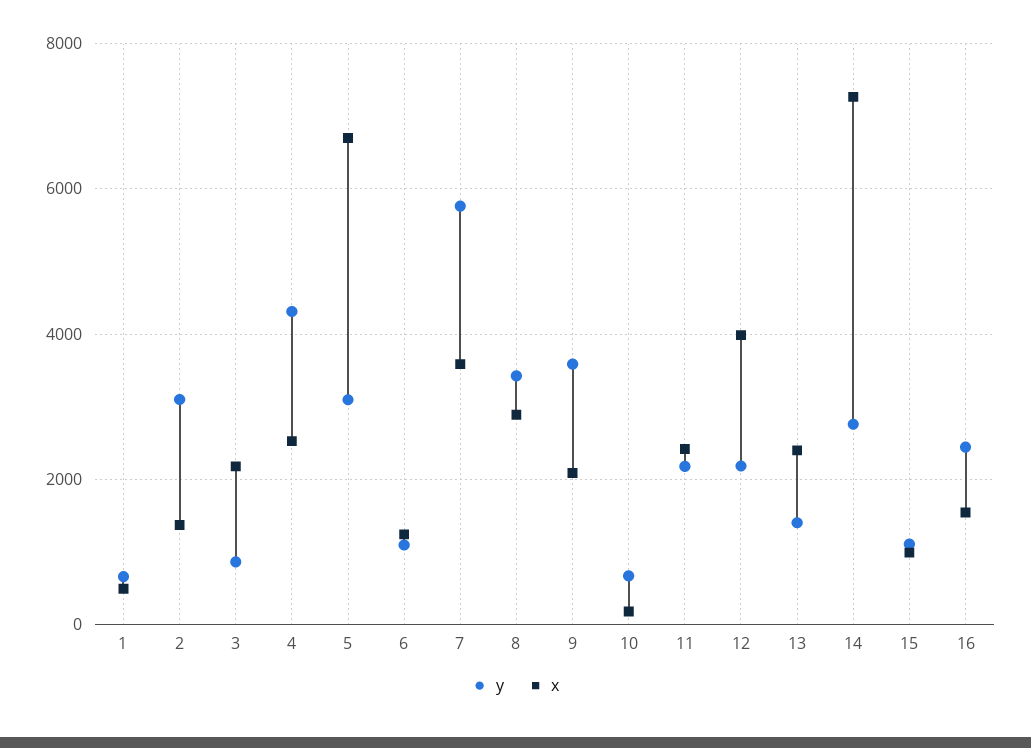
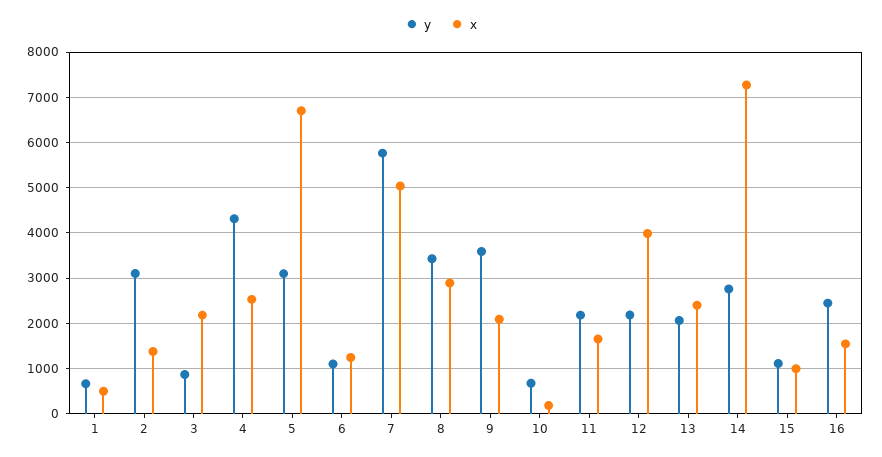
  {
    "y": {
      "1": 600,
      "2": 3200,
      "3": 800,
      "4": 4400,
      "5": 3000,
      "6": 1000,
      "7": 5800,
      "8": 3400,
      "9": 3600,
      "10": 600,
      "11": 2200,
      "12": 2200,
-     "13": 1400,
+     "13": 2000,
      "14": 2800,
      "15": 1200,
      "16": 2400
    },
    "x": {
      "1": 400,
      "2": 1400,
      "3": 2200,
      "4": 2600,
      "5": 6800,
      "6": 1200,
-     "7": 3600,
+     "7": 5000,
      "8": 2800,
      "9": 2000,
      "10": 200,
-     "11": 2400,
+     "11": 1600,
      "12": 4000,
      "13": 2400,
      "14": 7200,
      "15": 1000,
      "16": 1600
    }
  }

